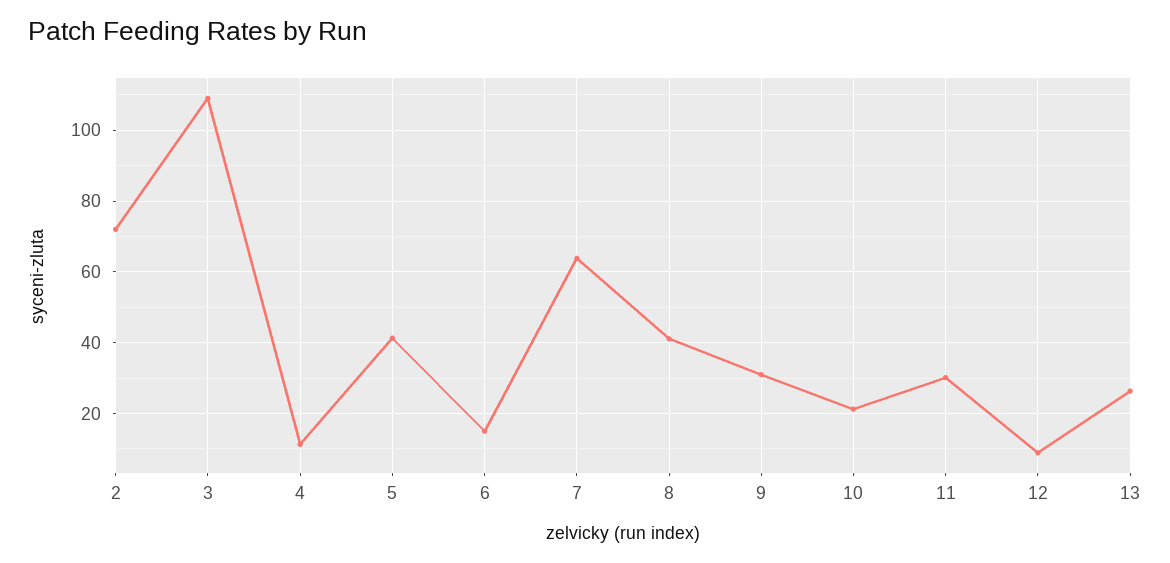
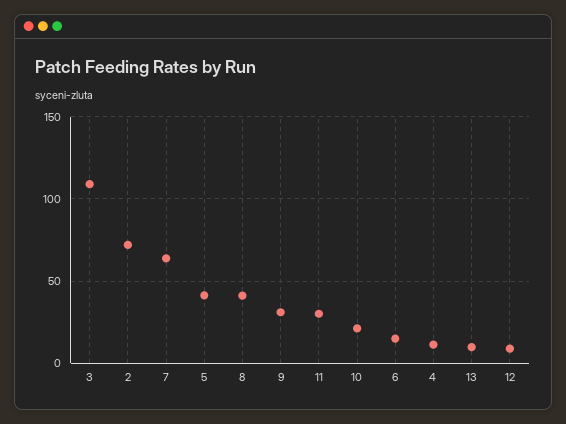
  {
    "2": 72,
    "3": 110,
    "4": 12,
    "5": 42,
    "6": 16,
    "7": 64,
    "8": 42,
    "9": 32,
    "10": 22,
    "11": 30,
    "12": 8,
-   "13": 26
+   "13": 10
  }

